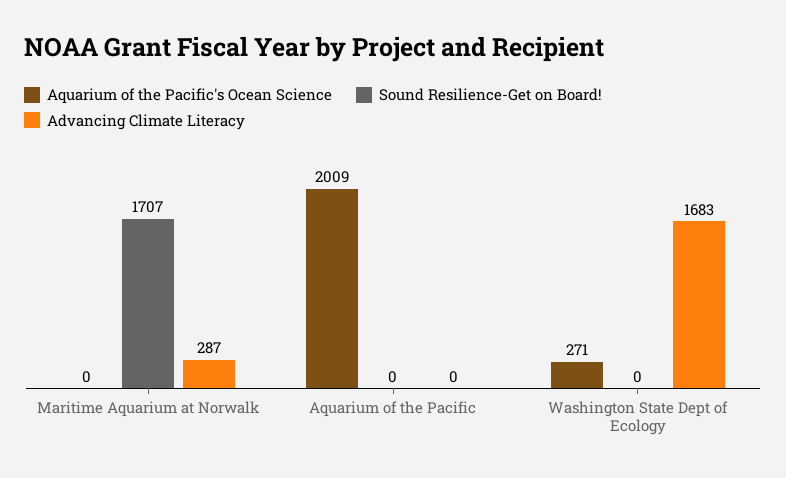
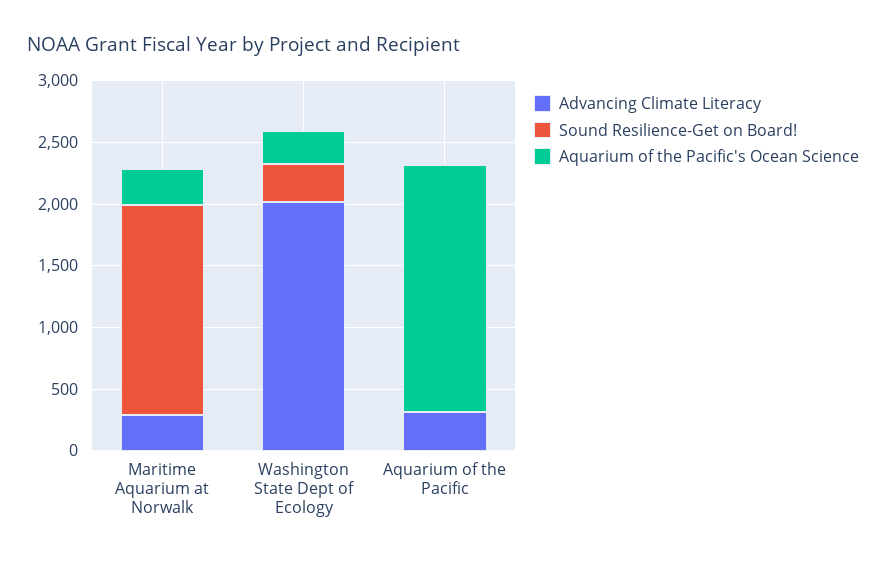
  {
    "Aquarium of the Pacific's Ocean Science": {
-     "Maritime Aquarium at Norwalk": 0,
+     "Maritime Aquarium at Norwalk": 300,
      "Aquarium of the Pacific": 2009,
      "Washington State Dept of Ecology": 271
    },
    "Sound Resilience-Get on Board!": {
      "Maritime Aquarium at Norwalk": 1707,
      "Aquarium of the Pacific": 0,
-     "Washington State Dept of Ecology": 0
+     "Washington State Dept of Ecology": 300
    },
    "Advancing Climate Literacy": {
      "Maritime Aquarium at Norwalk": 287,
-     "Aquarium of the Pacific": 0,
+     "Aquarium of the Pacific": 300,
-     "Washington State Dept of Ecology": 1683
+     "Washington State Dept of Ecology": 2000
    }
  }

